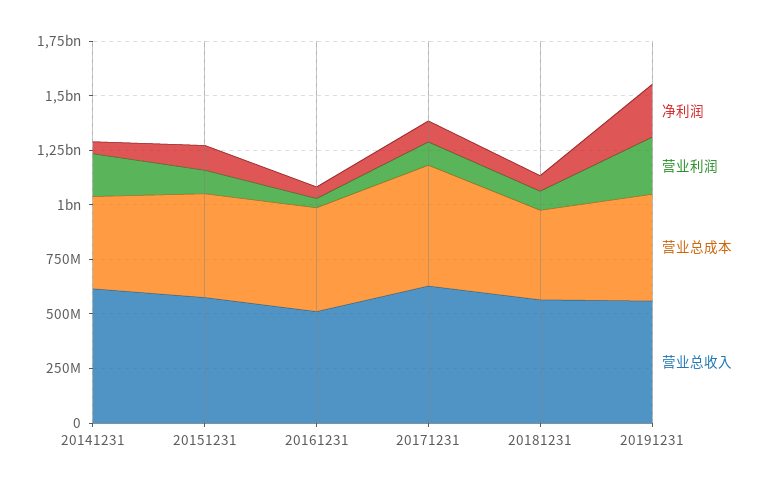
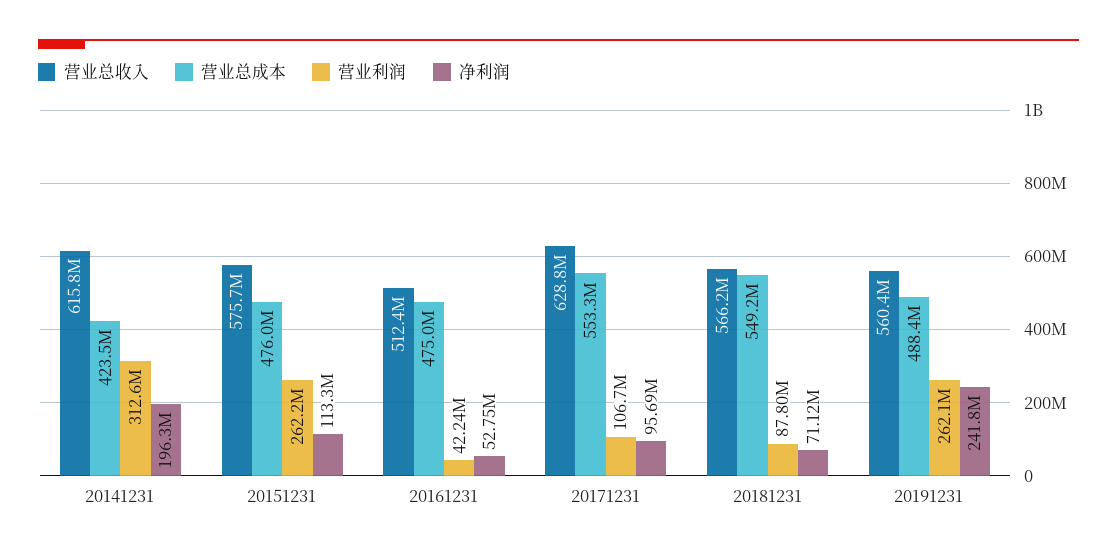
  {
    "净利润": {
-     "20141231": 50000000,
+     "20141231": 196300000,
      "20151231": 113300000,
      "20161231": 52750000,
      "20171231": 95690000,
      "20181231": 71120000,
      "20191231": 241800000
    },
    "营业利润": {
-     "20141231": 200000000,
+     "20141231": 312600000,
-     "20151231": 100000000,
+     "20151231": 262200000,
      "20161231": 42240000,
      "20171231": 106700000,
      "20181231": 87800000,
      "20191231": 262100000
    },
    "营业总成本": {
      "20141231": 423500000,
      "20151231": 476000000,
      "20161231": 475000000,
      "20171231": 553300000,
-     "20181231": 400000000,
+     "20181231": 549200000,
      "20191231": 488400000
    },
    "营业总收入": {
      "20141231": 615800000,
      "20151231": 575700000,
      "20161231": 512400000,
      "20171231": 628800000,
      "20181231": 566200000,
      "20191231": 560400000
    }
  }

